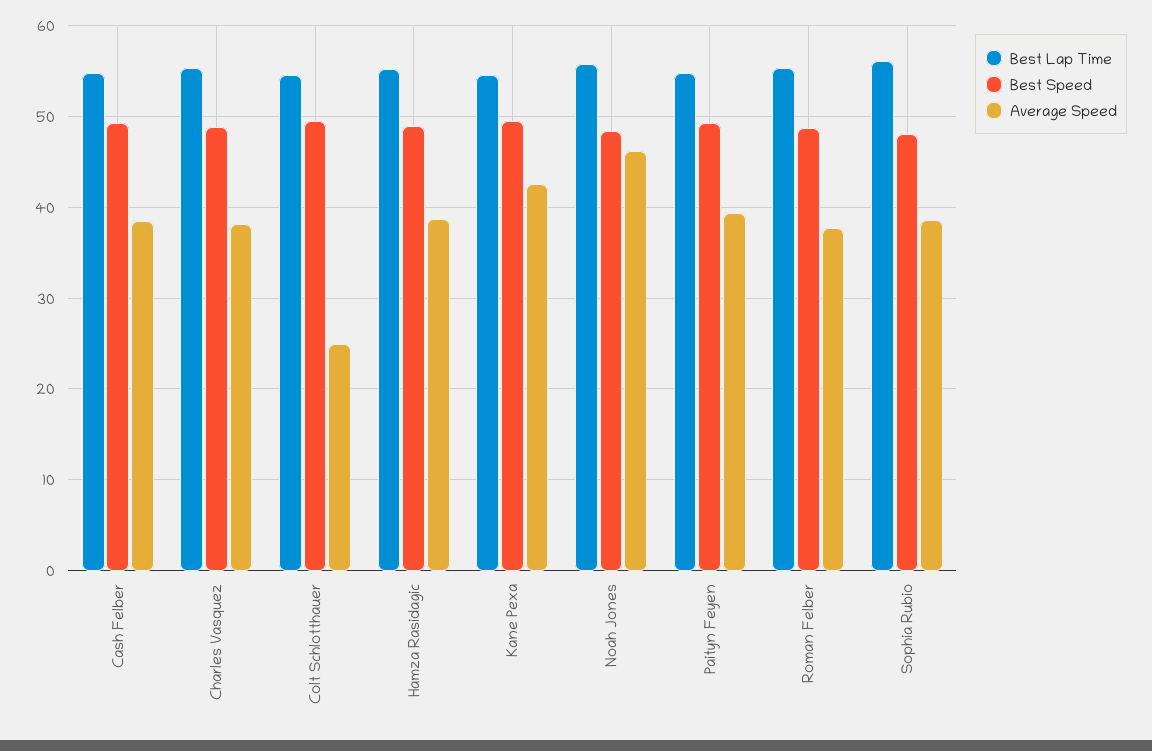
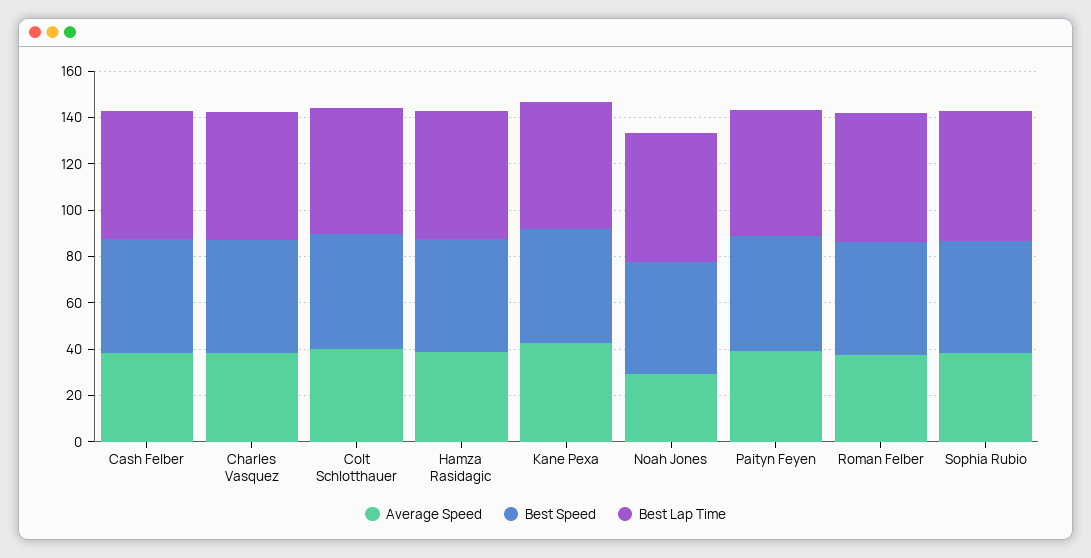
  {
    "Best Lap Time": {
      "Cash Felber": 55,
      "Charles Vasquez": 55,
      "Colt Schlotthauer": 55,
      "Hamza Rasidagic": 55,
      "Kane Pexa": 55,
      "Noah Jones": 56,
      "Paityn Feyen": 55,
      "Roman Felber": 55,
      "Sophia Rubio": 56
    },
    "Best Speed": {
      "Cash Felber": 49,
      "Charles Vasquez": 49,
      "Colt Schlotthauer": 50,
      "Hamza Rasidagic": 49,
      "Kane Pexa": 50,
      "Noah Jones": 48,
      "Paityn Feyen": 49,
      "Roman Felber": 49,
      "Sophia Rubio": 48
    },
    "Average Speed": {
      "Cash Felber": 39,
      "Charles Vasquez": 38,
-     "Colt Schlotthauer": 25,
+     "Colt Schlotthauer": 40,
      "Hamza Rasidagic": 39,
      "Kane Pexa": 43,
-     "Noah Jones": 46,
+     "Noah Jones": 30,
      "Paityn Feyen": 39,
      "Roman Felber": 38,
      "Sophia Rubio": 39
    }
  }

